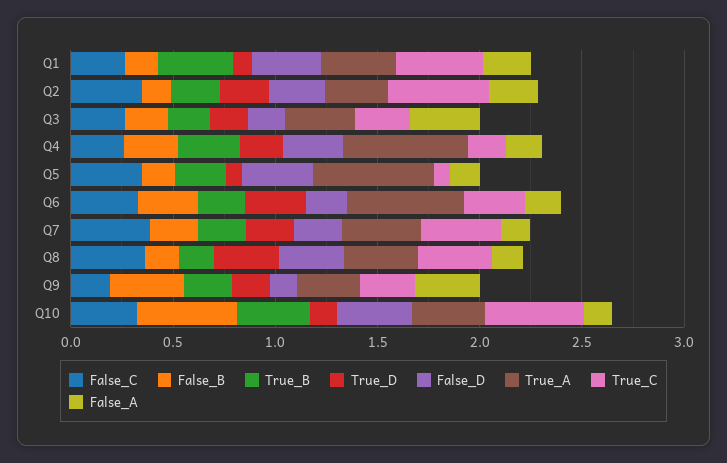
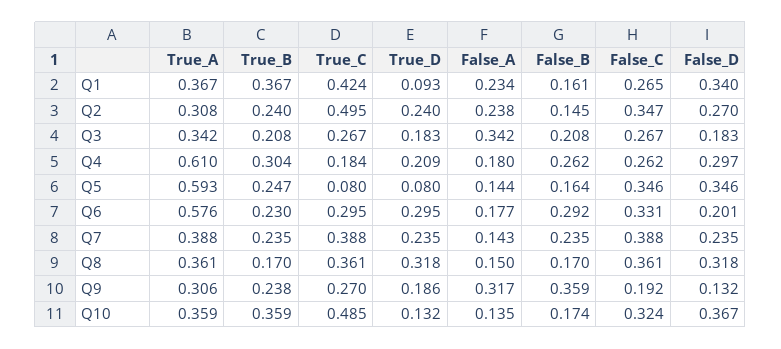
  {
    "False_C": {
      "Q1": 0.265,
      "Q2": 0.347,
      "Q3": 0.267,
      "Q4": 0.262,
      "Q5": 0.346,
      "Q6": 0.331,
      "Q7": 0.388,
      "Q8": 0.361,
      "Q9": 0.192,
      "Q10": 0.324
    },
    "False_B": {
      "Q1": 0.161,
      "Q2": 0.145,
      "Q3": 0.208,
      "Q4": 0.262,
      "Q5": 0.164,
      "Q6": 0.292,
      "Q7": 0.235,
      "Q8": 0.17,
      "Q9": 0.359,
-     "Q10": 0.5
+     "Q10": 0.174
    },
    "True_B": {
      "Q1": 0.367,
      "Q2": 0.24,
      "Q3": 0.208,
      "Q4": 0.304,
      "Q5": 0.247,
      "Q6": 0.23,
      "Q7": 0.235,
      "Q8": 0.17,
      "Q9": 0.238,
      "Q10": 0.359
    },
    "True_D": {
      "Q1": 0.093,
      "Q2": 0.24,
      "Q3": 0.183,
      "Q4": 0.209,
      "Q5": 0.08,
      "Q6": 0.295,
      "Q7": 0.235,
      "Q8": 0.318,
      "Q9": 0.186,
      "Q10": 0.132
    },
    "False_D": {
      "Q1": 0.34,
      "Q2": 0.27,
      "Q3": 0.183,
      "Q4": 0.297,
      "Q5": 0.346,
      "Q6": 0.201,
      "Q7": 0.235,
      "Q8": 0.318,
      "Q9": 0.132,
      "Q10": 0.367
    },
    "True_A": {
      "Q1": 0.367,
      "Q2": 0.308,
      "Q3": 0.342,
      "Q4": 0.61,
      "Q5": 0.593,
      "Q6": 0.576,
      "Q7": 0.388,
      "Q8": 0.361,
      "Q9": 0.306,
      "Q10": 0.359
    },
    "True_C": {
      "Q1": 0.424,
      "Q2": 0.495,
      "Q3": 0.267,
      "Q4": 0.184,
      "Q5": 0.08,
      "Q6": 0.295,
      "Q7": 0.388,
      "Q8": 0.361,
      "Q9": 0.27,
      "Q10": 0.485
    },
    "False_A": {
      "Q1": 0.234,
      "Q2": 0.238,
      "Q3": 0.342,
      "Q4": 0.18,
      "Q5": 0.144,
      "Q6": 0.177,
      "Q7": 0.143,
      "Q8": 0.15,
      "Q9": 0.317,
      "Q10": 0.135
    }
  }

